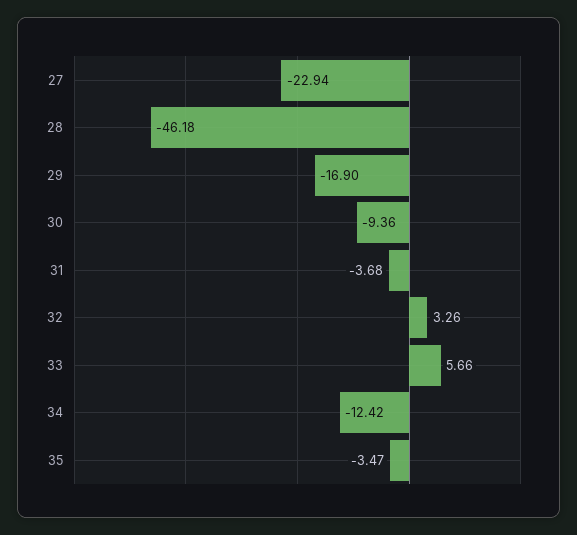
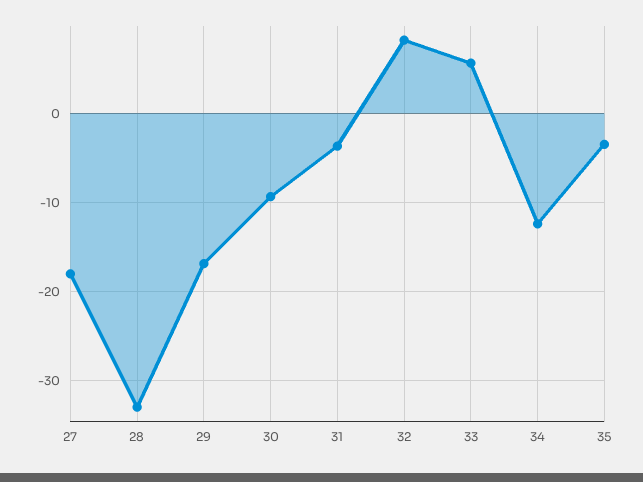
  {
-   "27": -22.94,
+   "27": -18,
-   "28": -46.18,
+   "28": -33,
    "29": -16.9,
    "30": -9.36,
    "31": -3.68,
-   "32": 3.26,
+   "32": 8,
    "33": 5.66,
    "34": -12.42,
    "35": -3.47
  }

